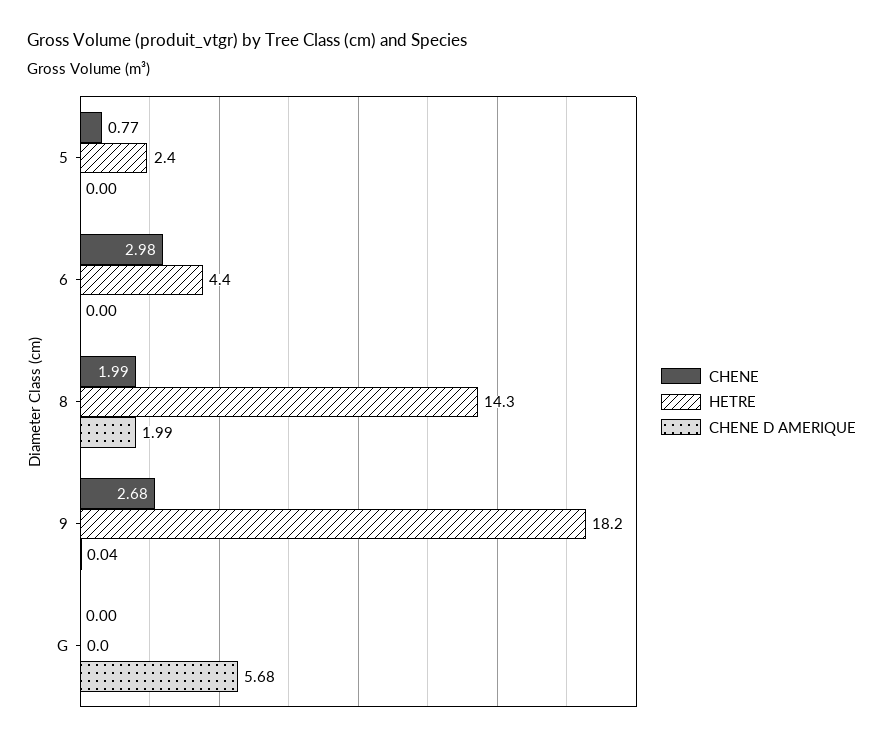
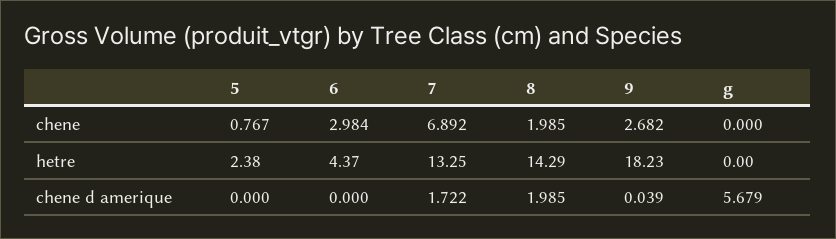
  {
    "CHENE": {
      "5": 0.767,
      "6": 2.984,
      "8": 1.985,
      "9": 2.682,
-     "G": 0
+     "G": 0,
+     "7": 6.892
    },
    "HETRE": {
      "5": 2.38,
      "6": 4.37,
      "8": 14.29,
      "9": 18.23,
-     "G": 0
+     "G": 0,
+     "7": 13.25
    },
    "CHENE D AMERIQUE": {
      "5": 0,
      "6": 0,
      "8": 1.985,
      "9": 0.039,
-     "G": 5.679
+     "G": 5.679,
+     "7": 1.722
    }
  }

